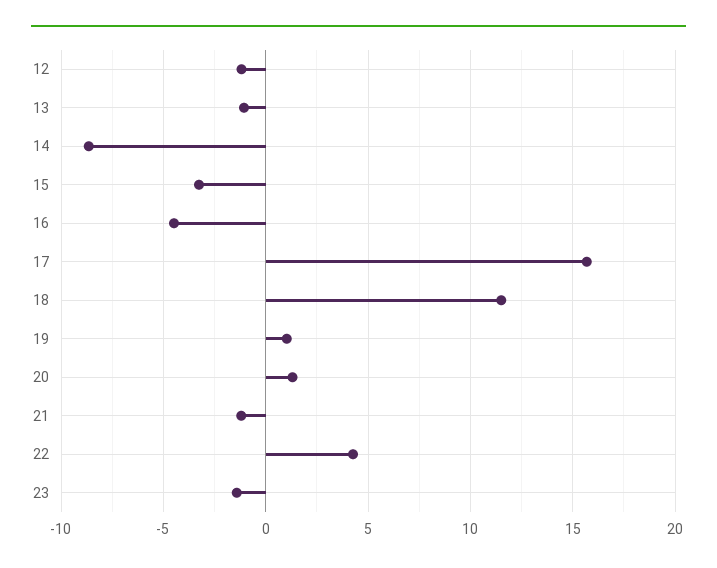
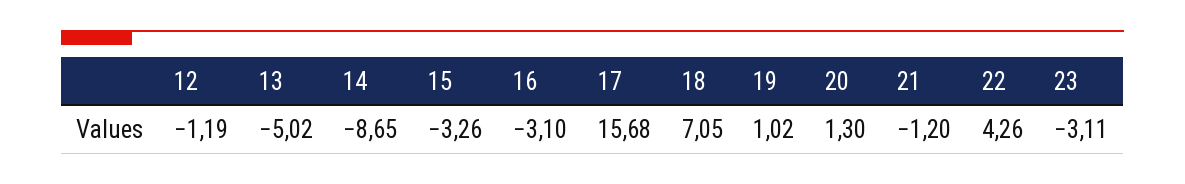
  {
    "12": -1.19,
-   "13": -1,
+   "13": -5.02,
    "14": -8.65,
    "15": -3.26,
-   "16": -4.5,
+   "16": -3.1,
    "17": 15.68,
-   "18": 11.5,
+   "18": 7.05,
    "19": 1.02,
    "20": 1.3,
    "21": -1.2,
    "22": 4.26,
-   "23": -1.5
+   "23": -3.11
  }

